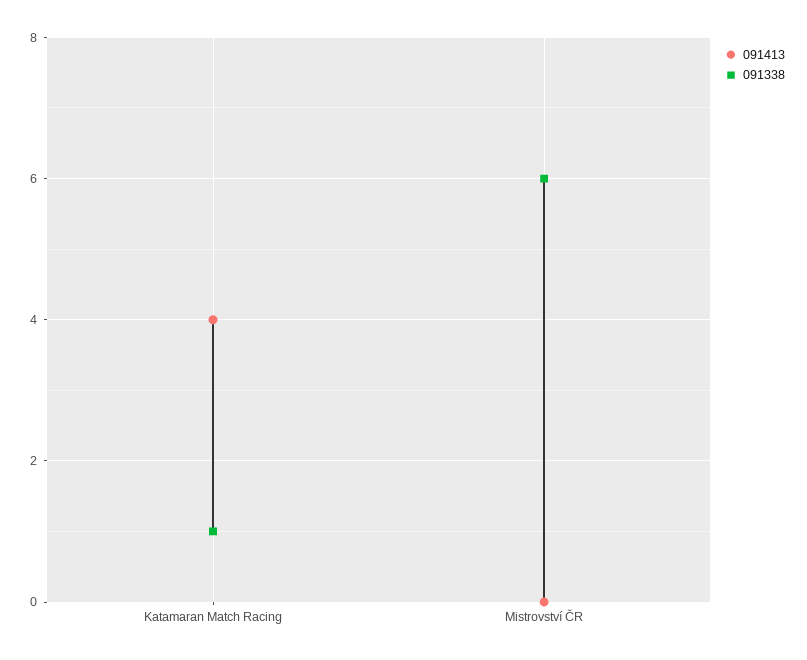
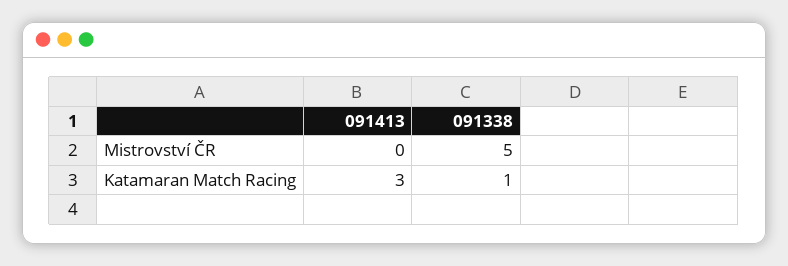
  {
    "091413": {
-     "Katamaran Match Racing": 4,
+     "Katamaran Match Racing": 3,
      "Mistrovství ČR": 0
    },
    "091338": {
      "Katamaran Match Racing": 1,
-     "Mistrovství ČR": 6
+     "Mistrovství ČR": 5
    }
  }

